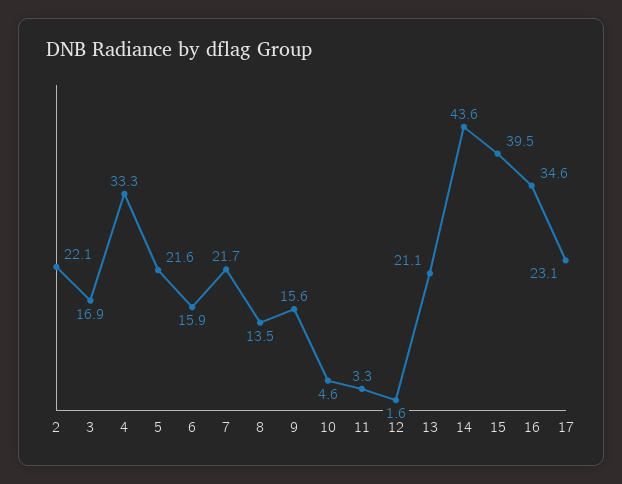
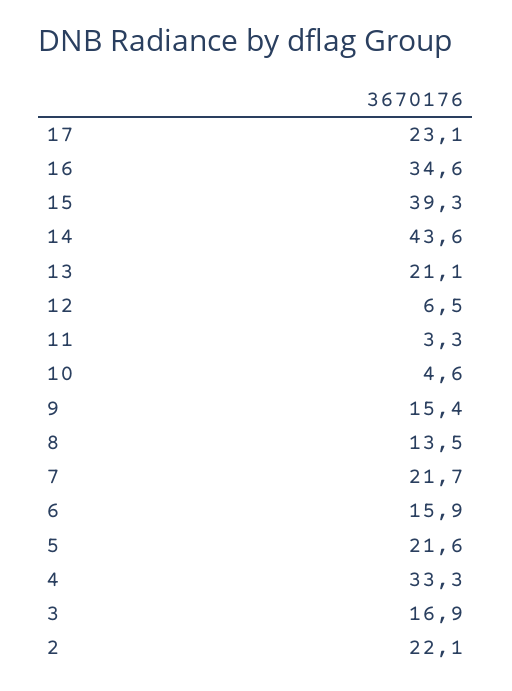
  {
    "2": 22.1,
    "3": 16.9,
    "4": 33.3,
    "5": 21.6,
    "6": 15.9,
    "7": 21.7,
    "8": 13.5,
-   "9": 15.6,
+   "9": 15.4,
    "10": 4.6,
    "11": 3.3,
-   "12": 1.6,
+   "12": 6.5,
    "13": 21.1,
    "14": 43.6,
-   "15": 39.5,
+   "15": 39.3,
    "16": 34.6,
    "17": 23.1
  }

